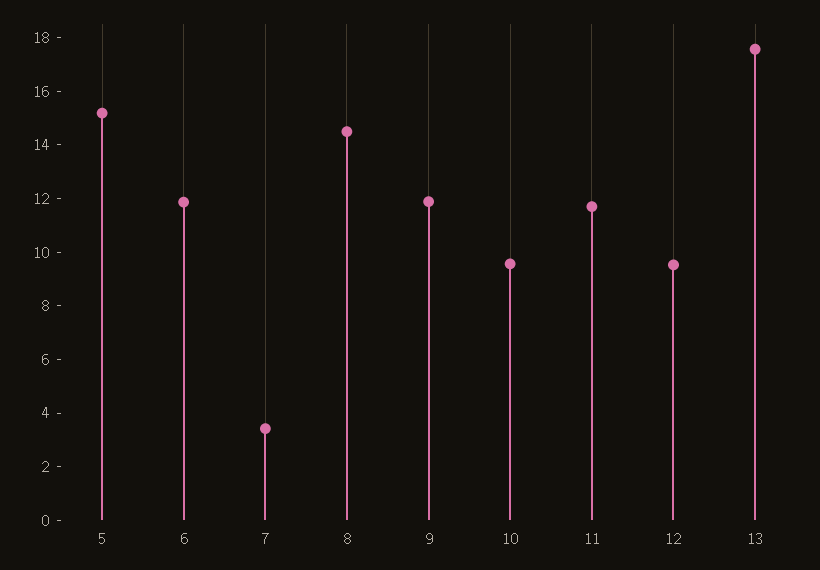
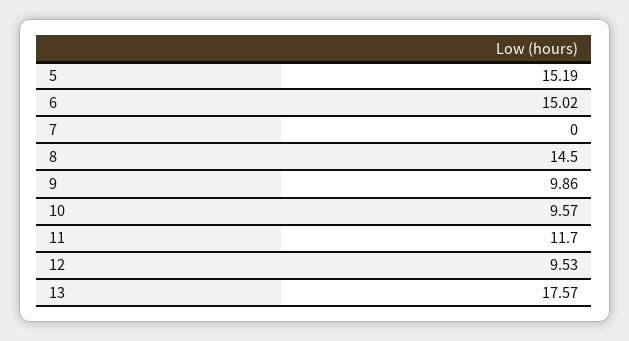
  {
    "5": 15.19,
-   "6": 12,
+   "6": 15.02,
-   "7": 3.5,
+   "7": 0,
    "8": 14.5,
-   "9": 12,
+   "9": 9.86,
    "10": 9.57,
    "11": 11.7,
    "12": 9.53,
    "13": 17.57
  }

